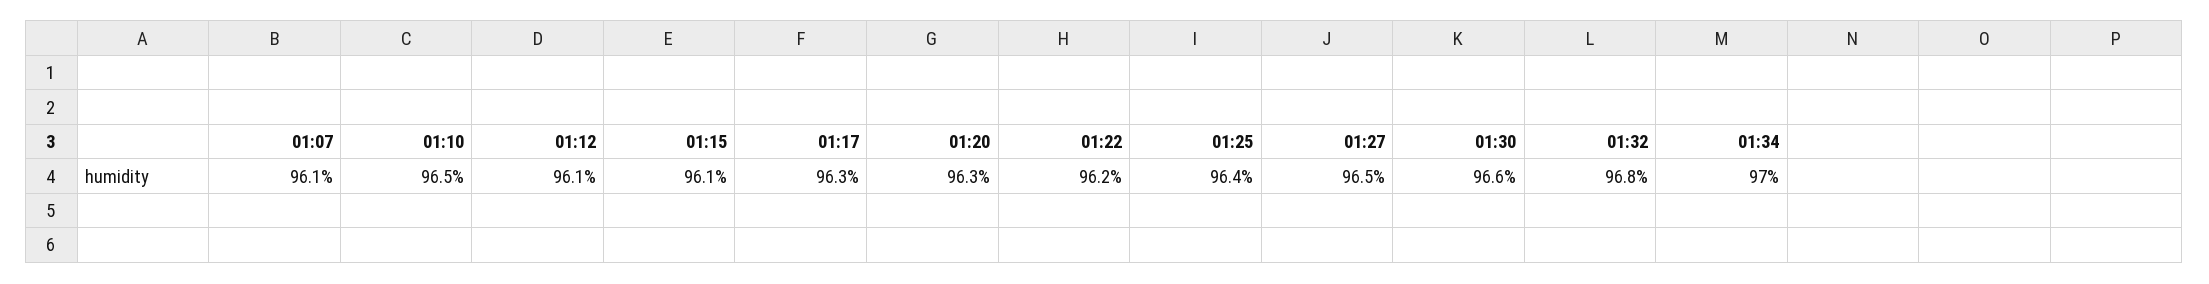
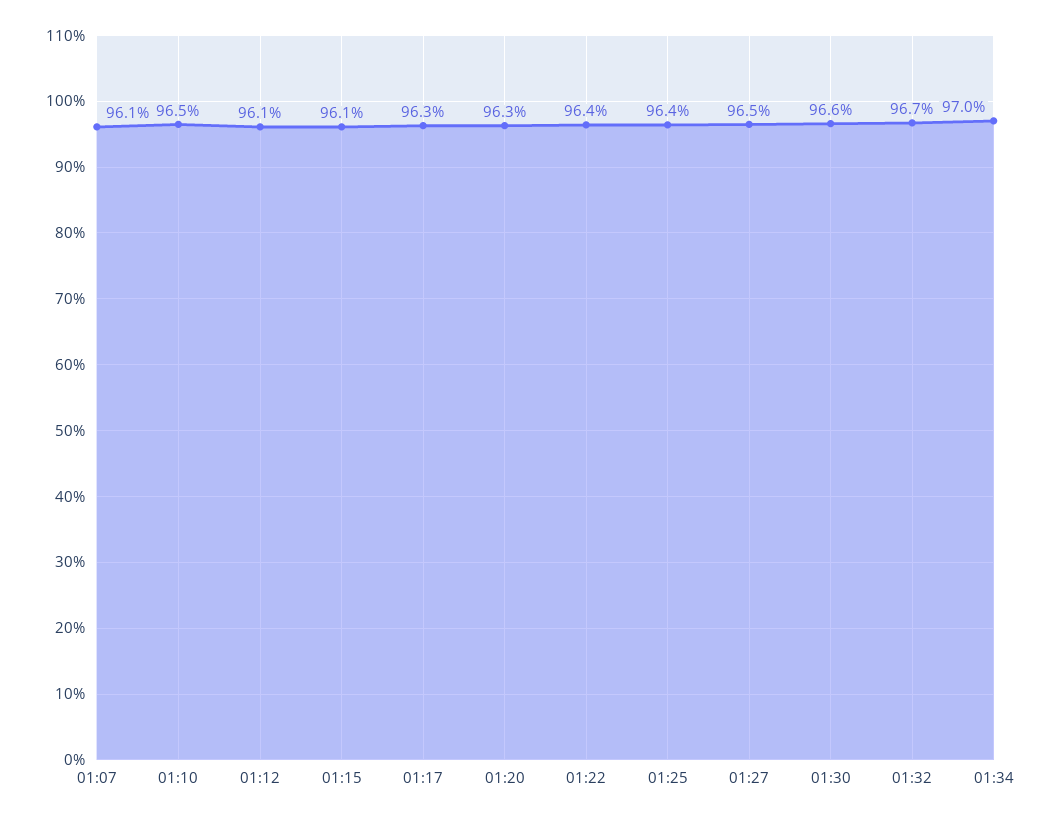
  {
    "01:07": 96.1,
    "01:10": 96.5,
    "01:12": 96.1,
    "01:15": 96.1,
    "01:17": 96.3,
    "01:20": 96.3,
-   "01:22": 96.2,
+   "01:22": 96.4,
    "01:25": 96.4,
    "01:27": 96.5,
    "01:30": 96.6,
-   "01:32": 96.8,
+   "01:32": 96.7,
    "01:34": 97
  }

